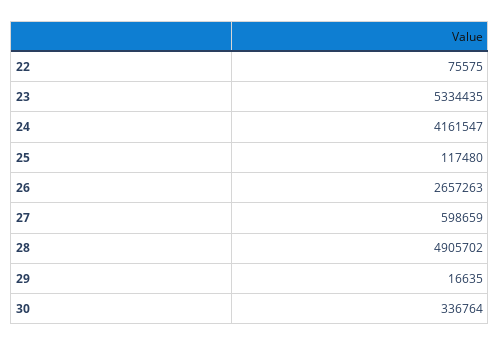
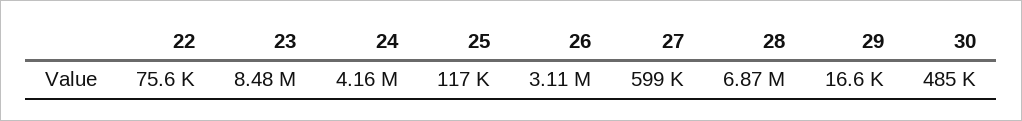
  {
    "22": 75575,
-   "23": 5334435,
+   "23": 8480000,
    "24": 4161547,
    "25": 117480,
-   "26": 2657263,
+   "26": 3110000,
    "27": 598659,
-   "28": 4905702,
+   "28": 6870000,
    "29": 16635,
-   "30": 336764
+   "30": 485000
  }

